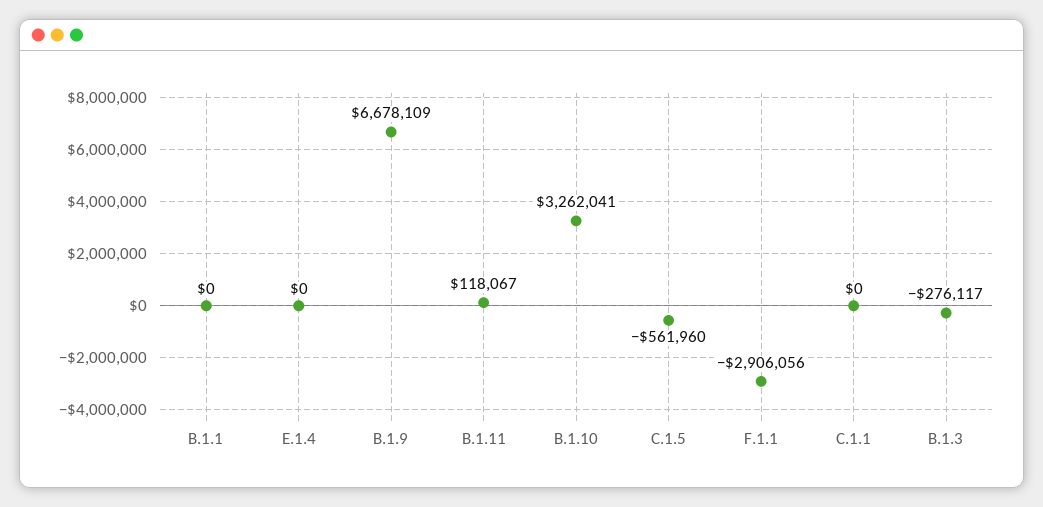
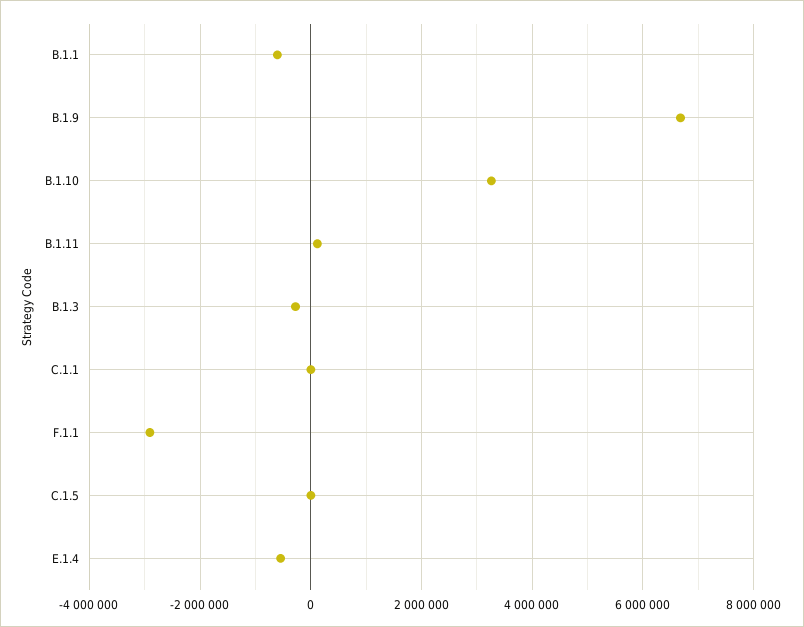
  {
-   "B.1.1": 0,
+   "B.1.1": -600000,
-   "E.1.4": 0,
+   "E.1.4": -600000,
    "B.1.9": 6678109,
    "B.1.11": 118067,
    "B.1.10": 3262041,
-   "C.1.5": -561960,
+   "C.1.5": 0,
    "F.1.1": -2906056,
    "C.1.1": 0,
    "B.1.3": -276117
  }

